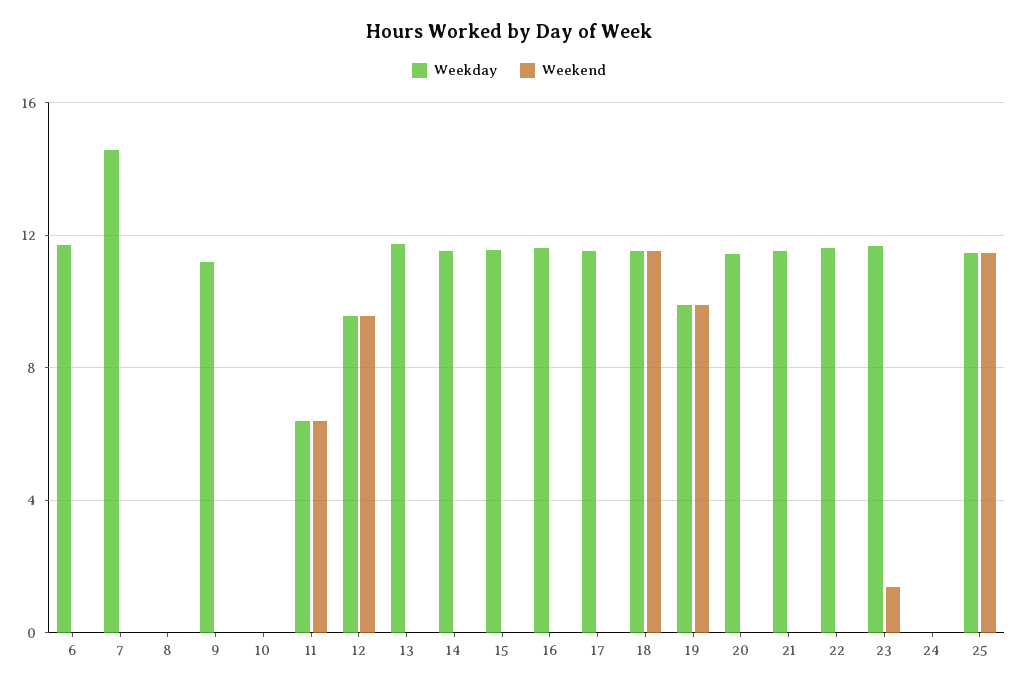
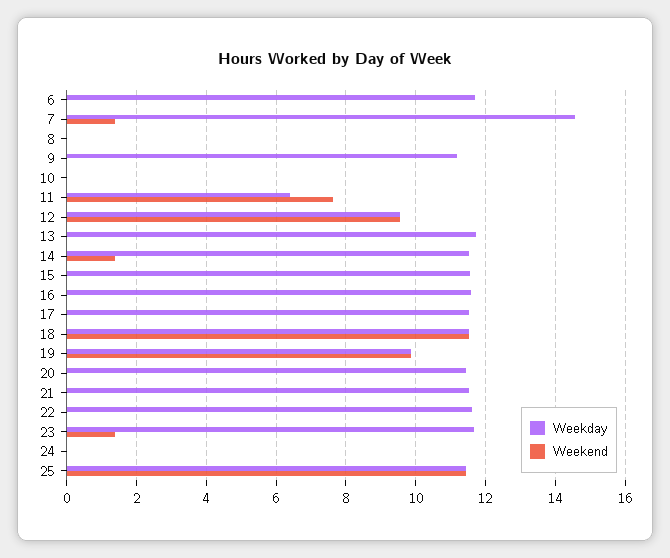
  {
    "Weekday": {
      "6": 11.8,
      "7": 14.6,
      "8": 0,
      "9": 11.2,
      "10": 0,
      "11": 6.4,
      "12": 9.6,
      "13": 11.8,
      "14": 11.6,
      "15": 11.6,
      "16": 11.6,
      "17": 11.6,
      "18": 11.6,
      "19": 9.8,
      "20": 11.4,
      "21": 11.6,
      "22": 11.6,
      "23": 11.6,
      "24": 0,
      "25": 11.4
    },
    "Weekend": {
      "6": 0,
-     "7": 0,
+     "7": 1.4,
      "8": 0,
      "9": 0,
      "10": 0,
-     "11": 6.5,
+     "11": 7.6,
      "12": 9.6,
      "13": 0,
-     "14": 0,
+     "14": 1.4,
      "15": 0,
      "16": 0,
      "17": 0,
      "18": 11.6,
      "19": 9.8,
      "20": 0,
      "21": 0,
      "22": 0,
      "23": 1.4,
      "24": 0,
      "25": 11.4
    }
  }

